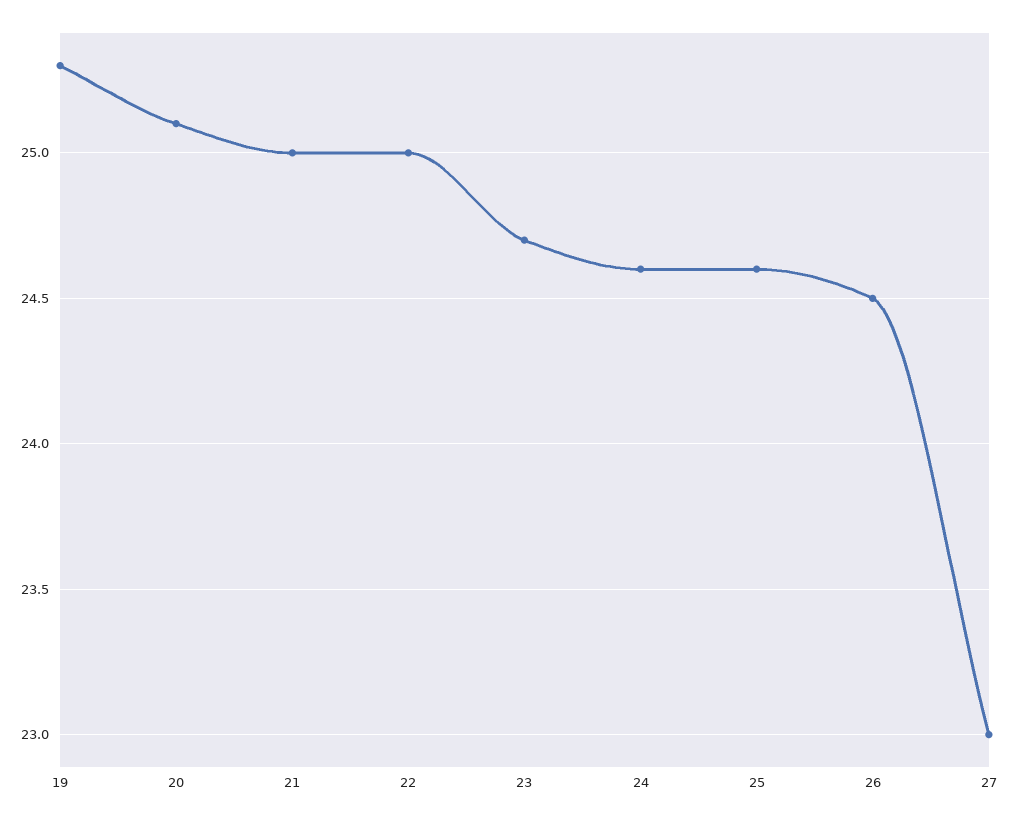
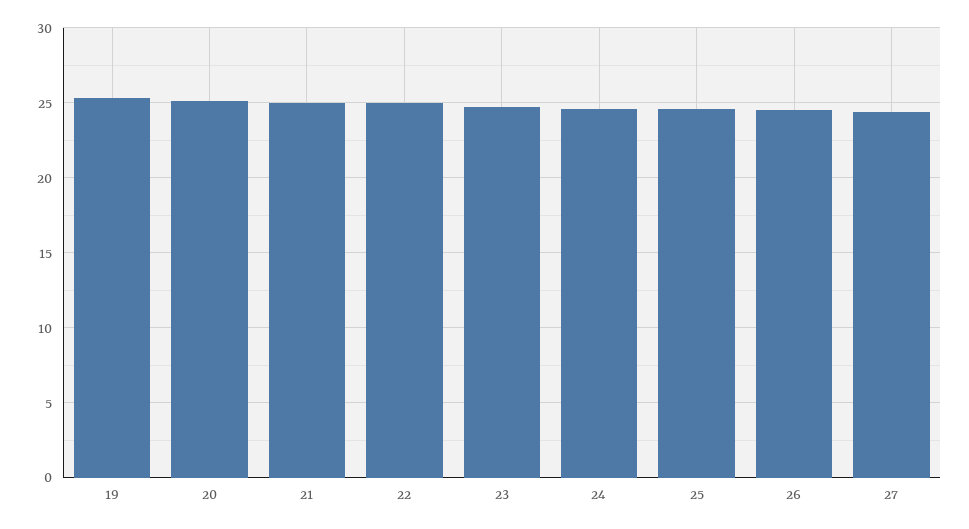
  {
    "19": 25.3,
    "20": 25.1,
    "21": 25,
    "22": 25,
    "23": 24.7,
    "24": 24.6,
    "25": 24.6,
    "26": 24.5,
-   "27": 23
+   "27": 24.5
  }

